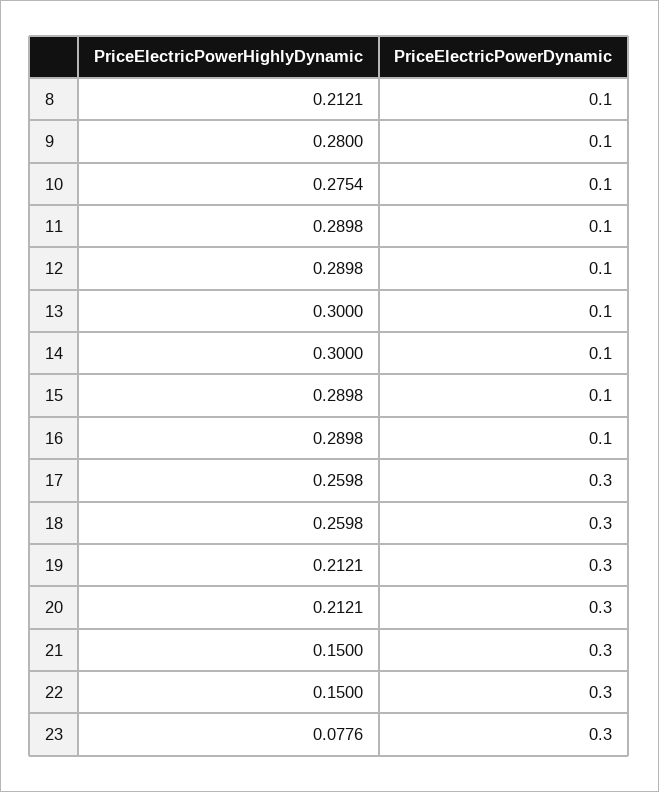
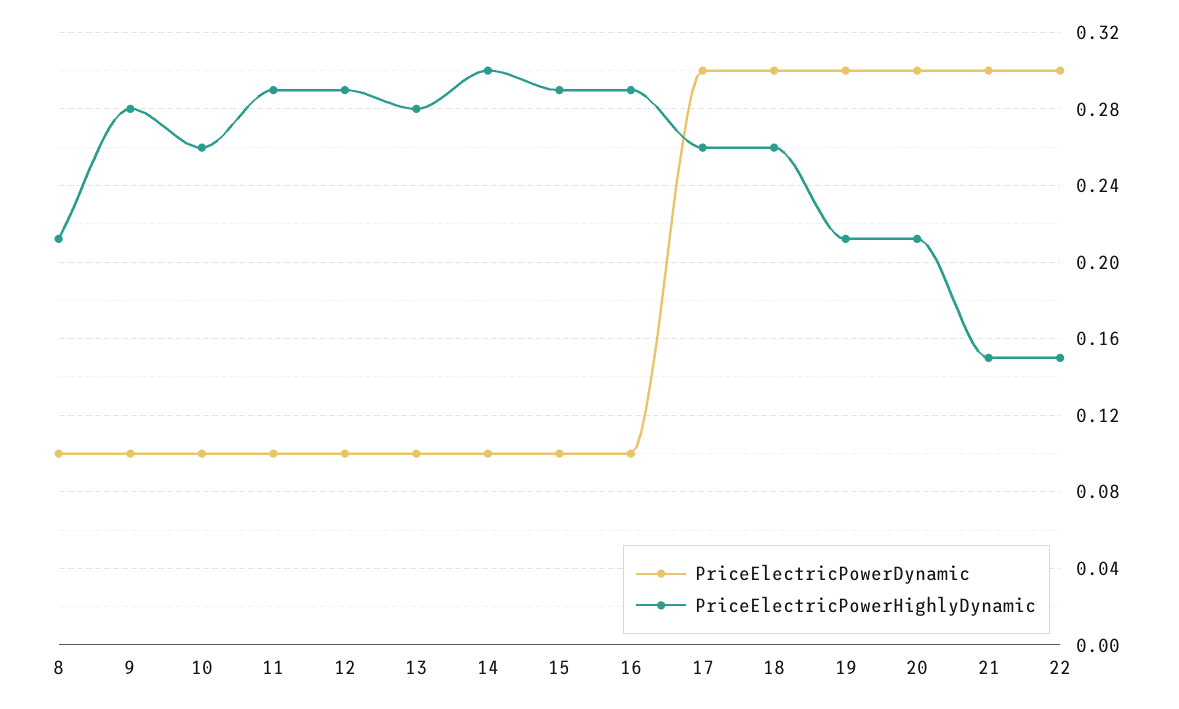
  {
    "PriceElectricPowerHighlyDynamic": {
      "8": 0.2121,
      "9": 0.28,
-     "10": 0.2754,
+     "10": 0.26,
      "11": 0.2898,
      "12": 0.2898,
-     "13": 0.3,
+     "13": 0.28,
      "14": 0.3,
      "15": 0.2898,
      "16": 0.2898,
      "17": 0.2598,
      "18": 0.2598,
      "19": 0.2121,
      "20": 0.2121,
      "21": 0.15,
-     "22": 0.15,
+     "22": 0.15
-     "23": 0.0776
    },
    "PriceElectricPowerDynamic": {
      "8": 0.1,
      "9": 0.1,
      "10": 0.1,
      "11": 0.1,
      "12": 0.1,
      "13": 0.1,
      "14": 0.1,
      "15": 0.1,
      "16": 0.1,
      "17": 0.3,
      "18": 0.3,
      "19": 0.3,
      "20": 0.3,
      "21": 0.3,
-     "22": 0.3,
+     "22": 0.3
-     "23": 0.3
    }
  }

